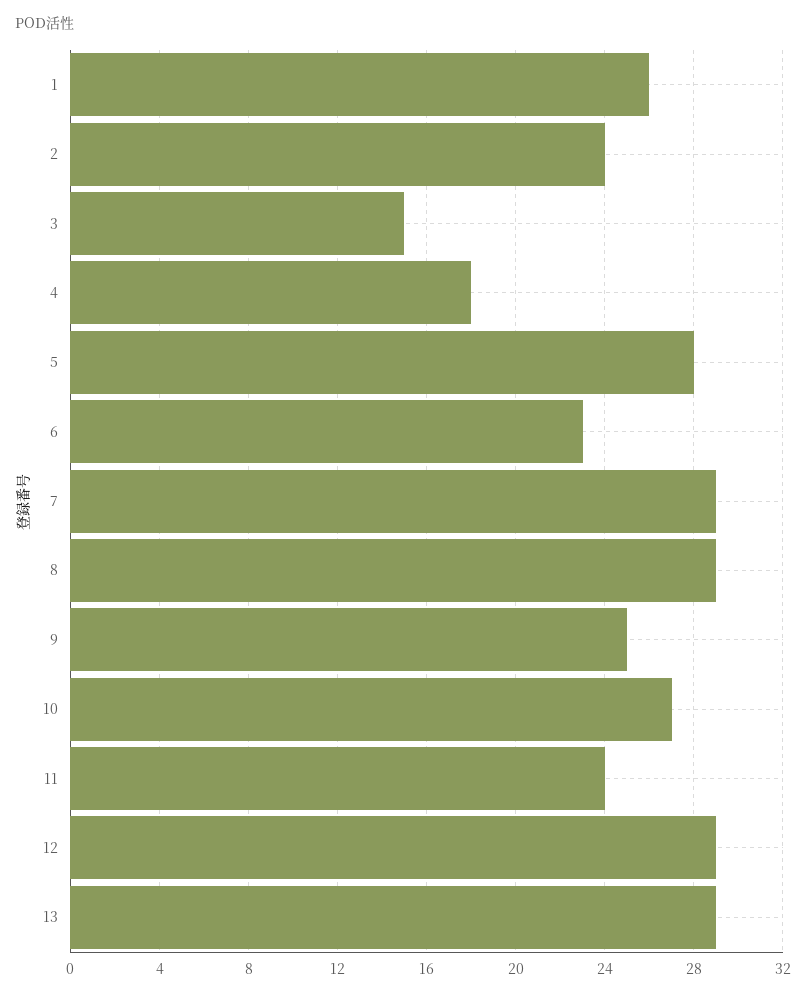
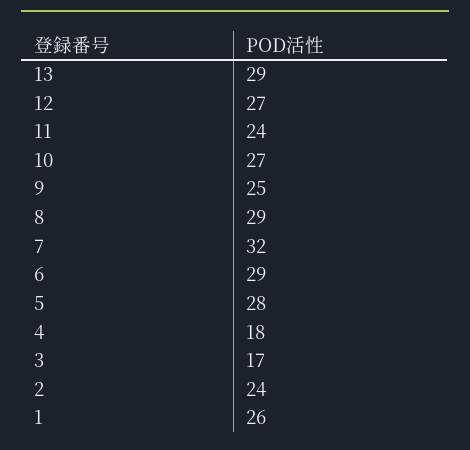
  {
    "1": 26,
    "2": 24,
-   "3": 15,
+   "3": 17,
    "4": 18,
    "5": 28,
-   "6": 23,
+   "6": 29,
-   "7": 29,
+   "7": 32,
    "8": 29,
    "9": 25,
    "10": 27,
    "11": 24,
-   "12": 29,
+   "12": 27,
    "13": 29
  }

